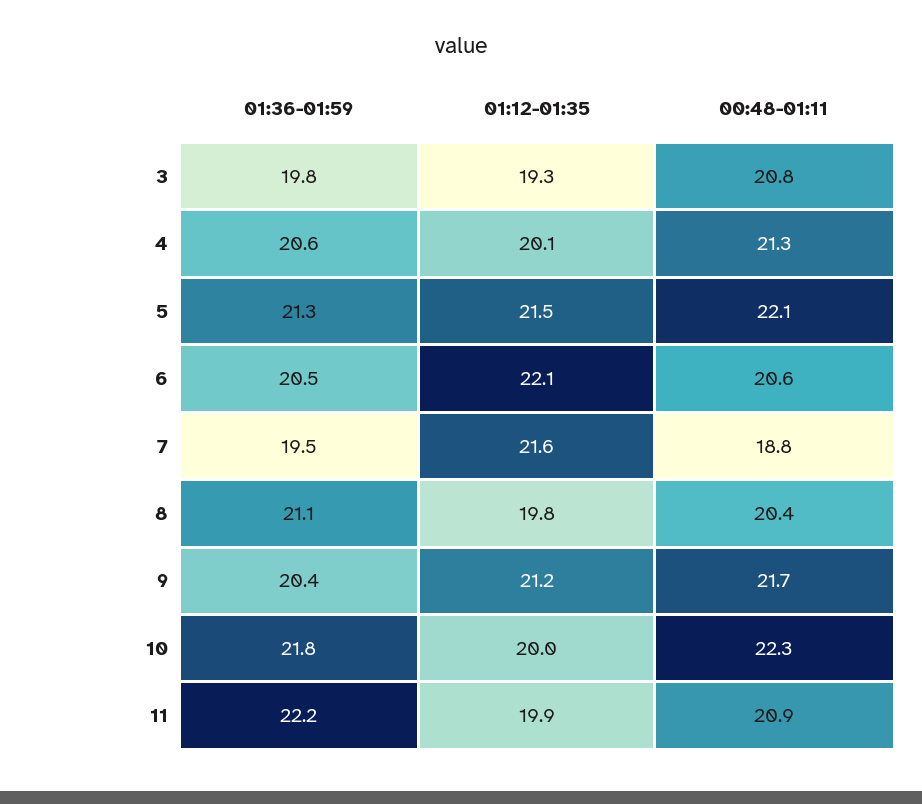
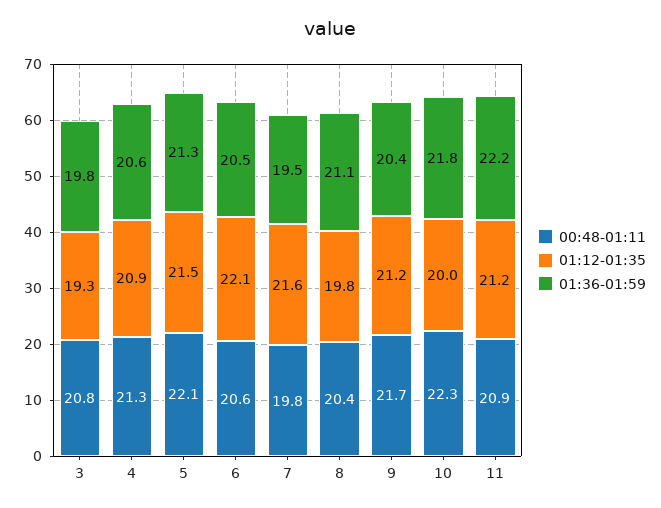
  {
    "01:36-01:59": {
      "3": 19.8,
      "4": 20.6,
      "5": 21.3,
      "6": 20.5,
      "7": 19.5,
      "8": 21.1,
      "9": 20.4,
      "10": 21.8,
      "11": 22.2
    },
    "01:12-01:35": {
      "3": 19.3,
-     "4": 20.1,
+     "4": 20.9,
      "5": 21.5,
      "6": 22.1,
      "7": 21.6,
      "8": 19.8,
      "9": 21.2,
      "10": 20,
-     "11": 19.9
+     "11": 21.2
    },
    "00:48-01:11": {
      "3": 20.8,
      "4": 21.3,
      "5": 22.1,
      "6": 20.6,
-     "7": 18.8,
+     "7": 19.8,
      "8": 20.4,
      "9": 21.7,
      "10": 22.3,
      "11": 20.9
    }
  }

